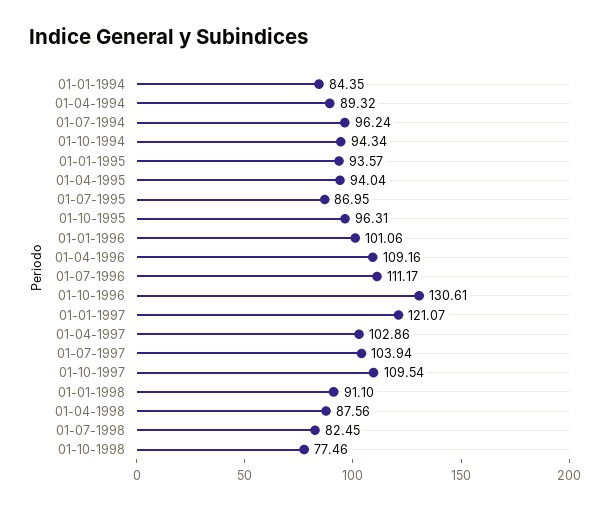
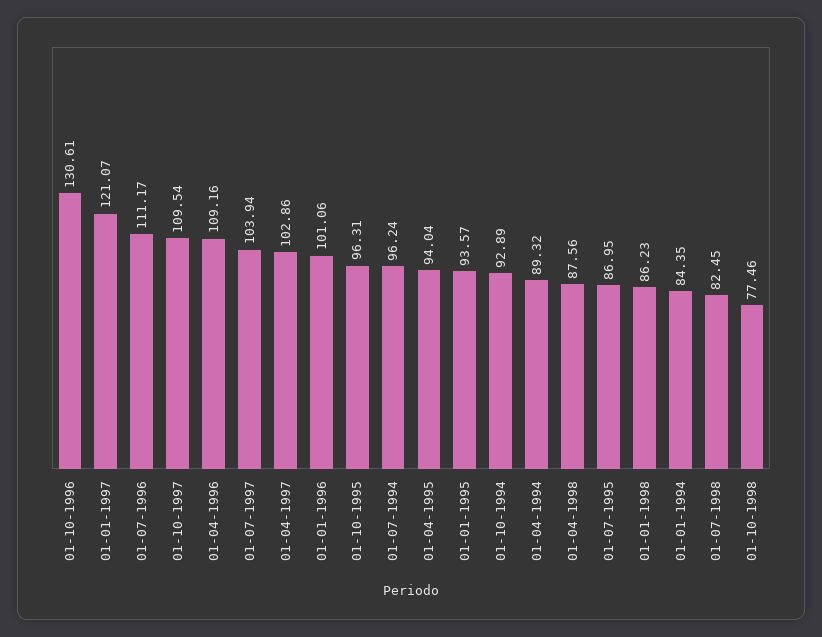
  {
    "01-01-1994": 84.35,
    "01-04-1994": 89.32,
    "01-07-1994": 96.24,
-   "01-10-1994": 94.34,
+   "01-10-1994": 92.89,
    "01-01-1995": 93.57,
    "01-04-1995": 94.04,
    "01-07-1995": 86.95,
    "01-10-1995": 96.31,
    "01-01-1996": 101.06,
    "01-04-1996": 109.16,
    "01-07-1996": 111.17,
    "01-10-1996": 130.61,
    "01-01-1997": 121.07,
    "01-04-1997": 102.86,
    "01-07-1997": 103.94,
    "01-10-1997": 109.54,
-   "01-01-1998": 91.1,
+   "01-01-1998": 86.23,
    "01-04-1998": 87.56,
    "01-07-1998": 82.45,
    "01-10-1998": 77.46
  }

